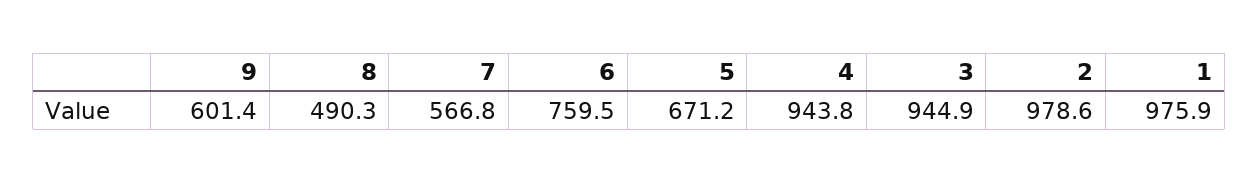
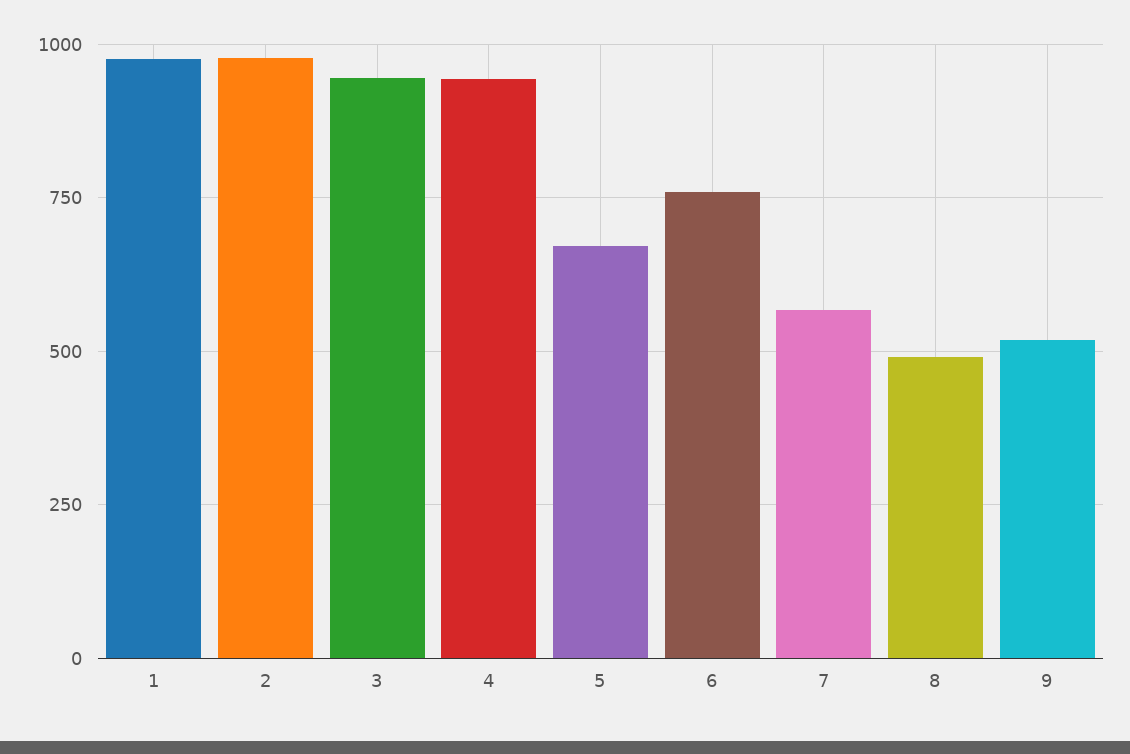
  {
-   "9": 601.4,
+   "9": 525,
    "8": 490.3,
    "7": 566.8,
    "6": 759.5,
    "5": 671.2,
    "4": 943.8,
    "3": 944.9,
    "2": 978.6,
    "1": 975.9
  }

